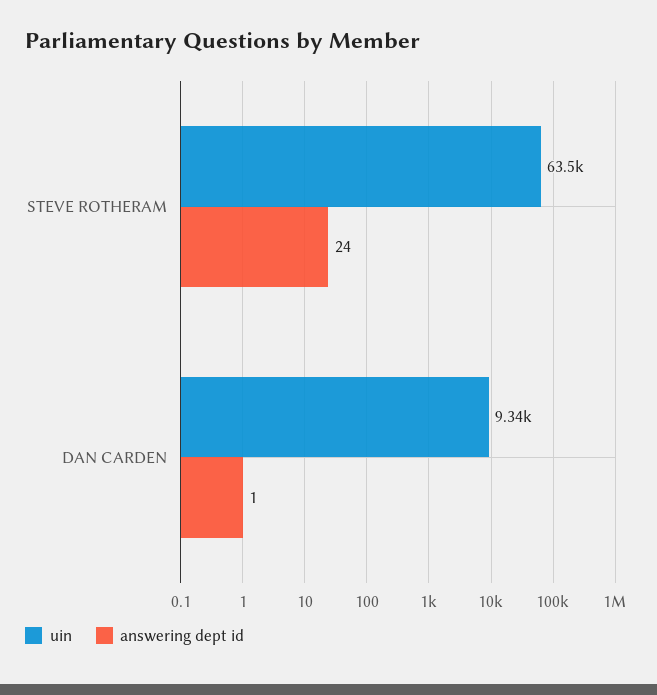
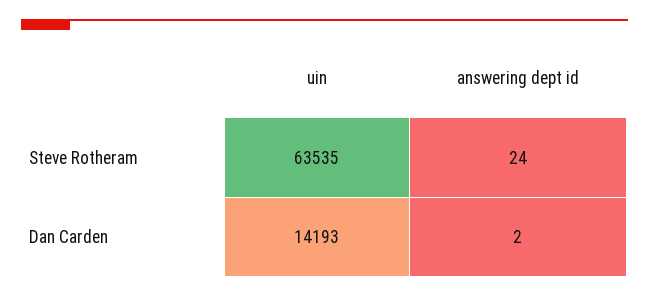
  {
    "uin": {
      "STEVE ROTHERAM": 63535,
-     "DAN CARDEN": 9340
+     "DAN CARDEN": 14193
    },
    "answering dept id": {
      "STEVE ROTHERAM": 24,
-     "DAN CARDEN": 1
+     "DAN CARDEN": 2
    }
  }

